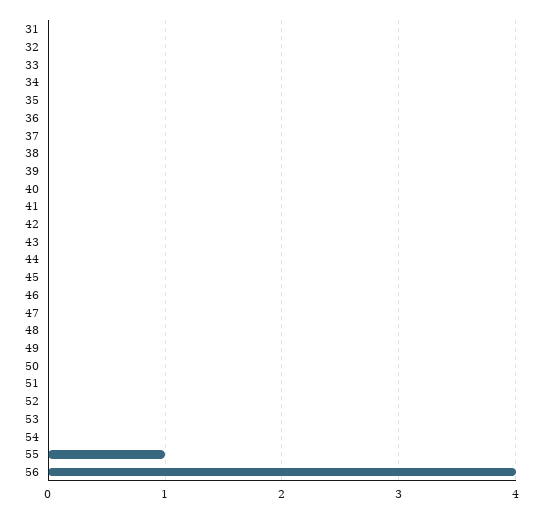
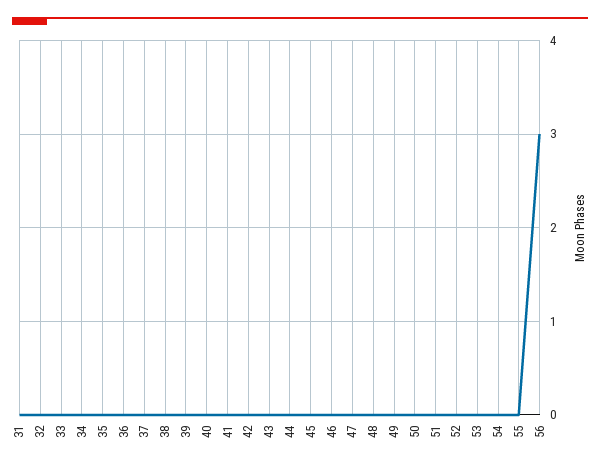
  {
    "31": 0,
    "32": 0,
    "33": 0,
    "34": 0,
    "35": 0,
    "36": 0,
    "37": 0,
    "38": 0,
    "39": 0,
    "40": 0,
    "41": 0,
    "42": 0,
    "43": 0,
    "44": 0,
    "45": 0,
    "46": 0,
    "47": 0,
    "48": 0,
    "49": 0,
    "50": 0,
    "51": 0,
    "52": 0,
    "53": 0,
    "54": 0,
-   "55": 1,
+   "55": 0,
-   "56": 4
+   "56": 3
  }

